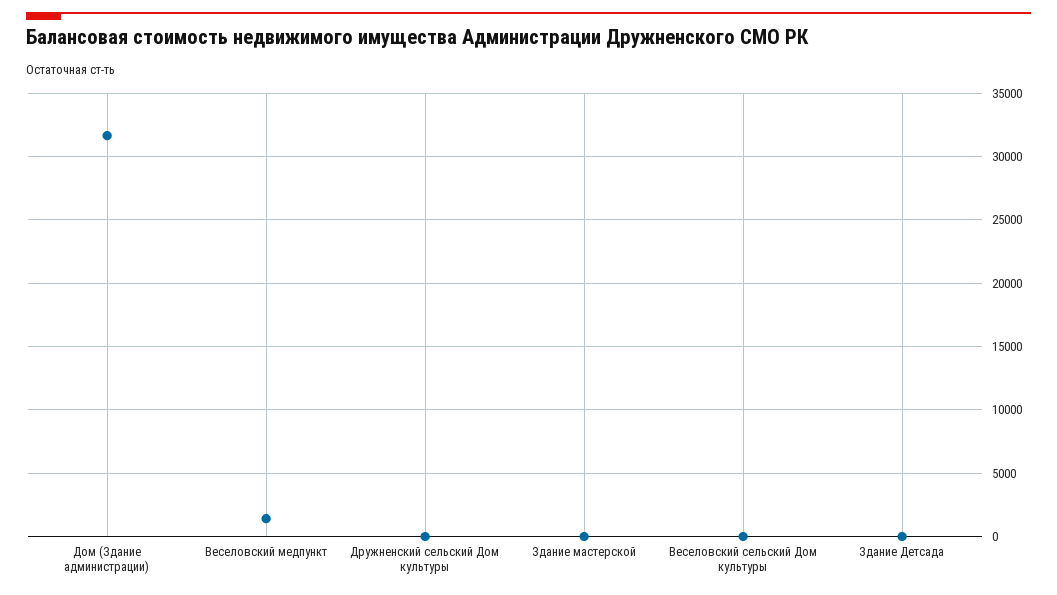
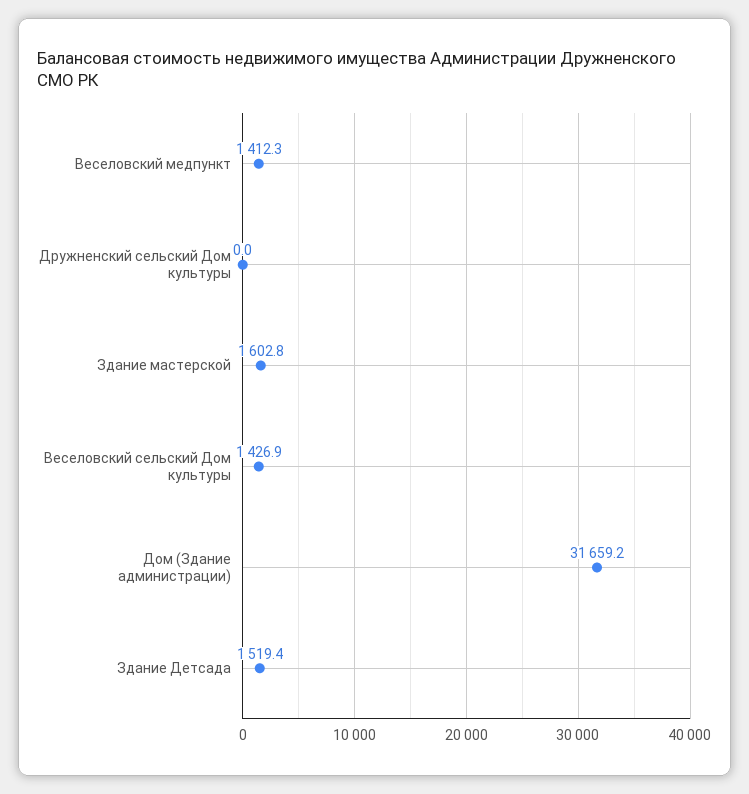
  {
    "Дом (Здание администрации)": 31659.2,
    "Веселовский медпункт": 1412.3,
    "Дружненский сельский Дом культуры": 0,
-   "Здание мастерской": 0,
+   "Здание мастерской": 1602.8,
-   "Веселовский сельский Дом культуры": 0,
+   "Веселовский сельский Дом культуры": 1426.9,
-   "Здание Детсада": 0
+   "Здание Детсада": 1519.4
  }

